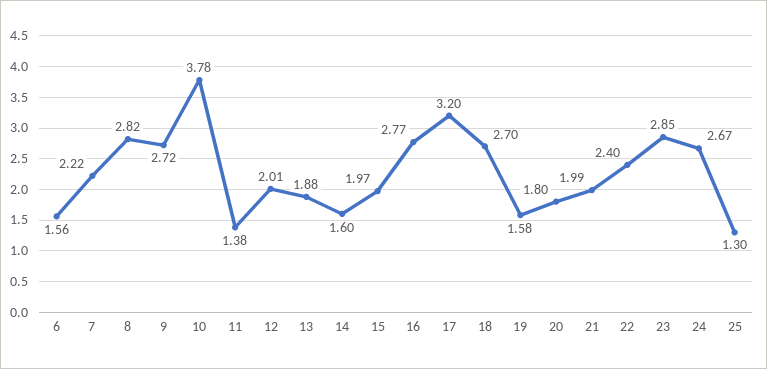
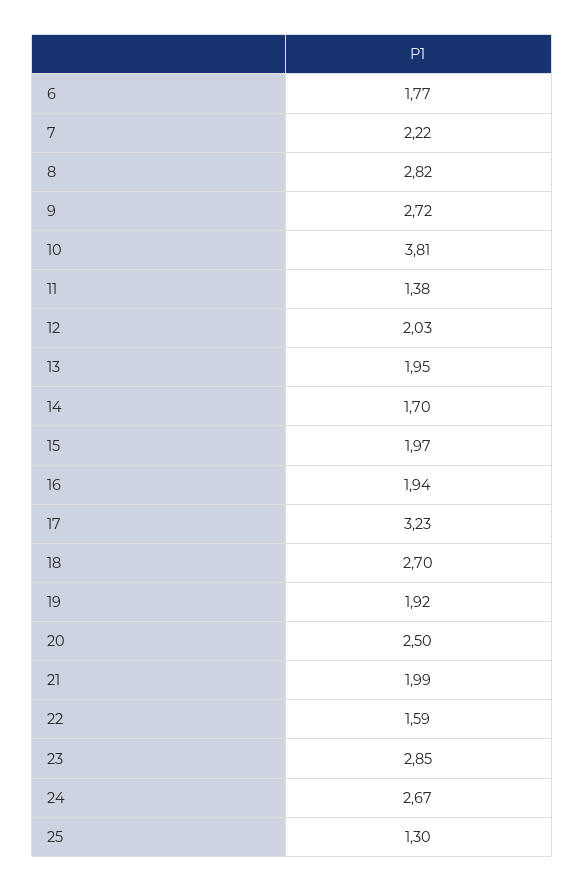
  {
-   "6": 1.56,
+   "6": 1.77,
    "7": 2.22,
    "8": 2.82,
    "9": 2.72,
-   "10": 3.78,
+   "10": 3.81,
    "11": 1.38,
-   "12": 2.01,
+   "12": 2.03,
-   "13": 1.88,
+   "13": 1.95,
-   "14": 1.6,
+   "14": 1.7,
    "15": 1.97,
-   "16": 2.77,
+   "16": 1.94,
-   "17": 3.2,
+   "17": 3.23,
    "18": 2.7,
-   "19": 1.58,
+   "19": 1.92,
-   "20": 1.8,
+   "20": 2.5,
    "21": 1.99,
-   "22": 2.4,
+   "22": 1.59,
    "23": 2.85,
    "24": 2.67,
    "25": 1.3
  }

